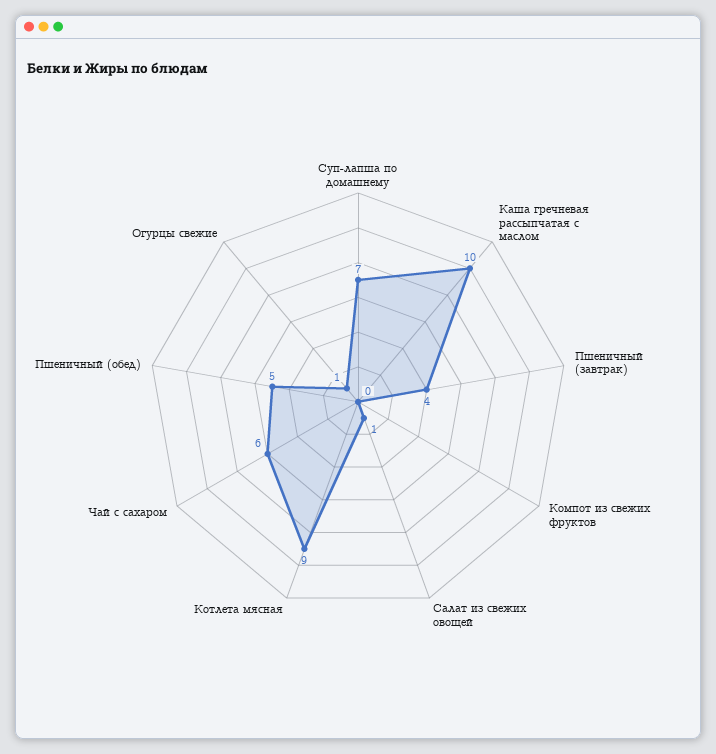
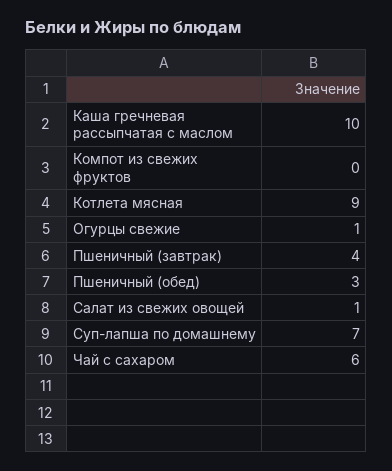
  {
    "Суп-лапша по домашнему": 7,
    "Каша гречневая рассыпчатая с маслом": 10,
    "Пшеничный (завтрак)": 4,
    "Компот из свежих фруктов": 0,
    "Салат из свежих овощей": 1,
    "Котлета мясная": 9,
    "Чай с сахаром": 6,
-   "Пшеничный (обед)": 5,
+   "Пшеничный (обед)": 3,
    "Огурцы свежие": 1
  }

